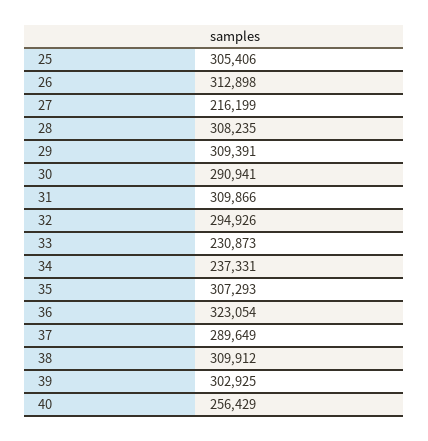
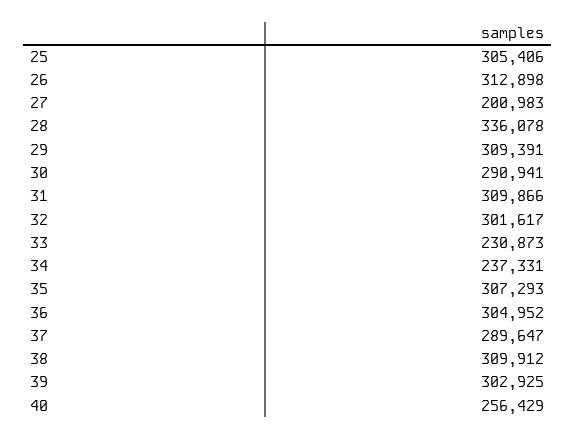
  {
    "25": 305406,
    "26": 312898,
-   "27": 216199,
+   "27": 200983,
-   "28": 308235,
+   "28": 336078,
    "29": 309391,
    "30": 290941,
    "31": 309866,
-   "32": 294926,
+   "32": 301617,
    "33": 230873,
    "34": 237331,
    "35": 307293,
-   "36": 323054,
+   "36": 304952,
-   "37": 289649,
+   "37": 289647,
    "38": 309912,
    "39": 302925,
    "40": 256429
  }

